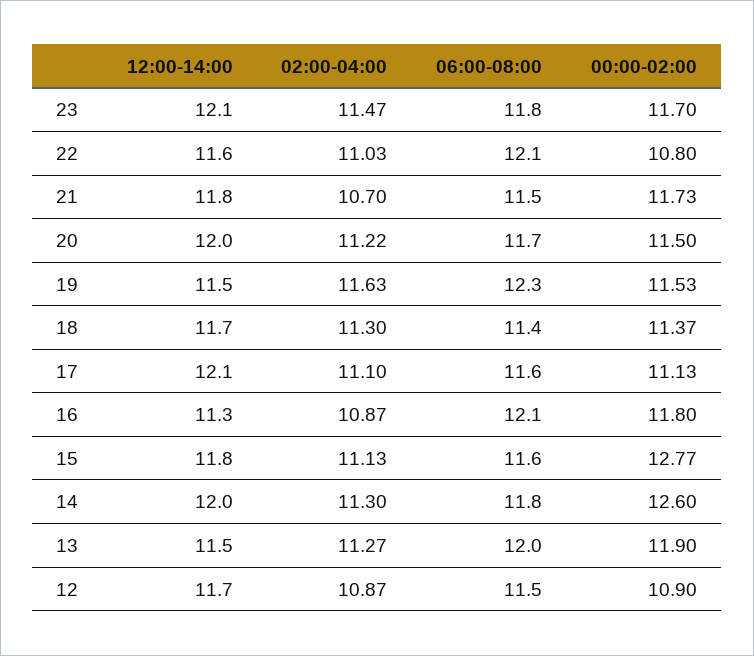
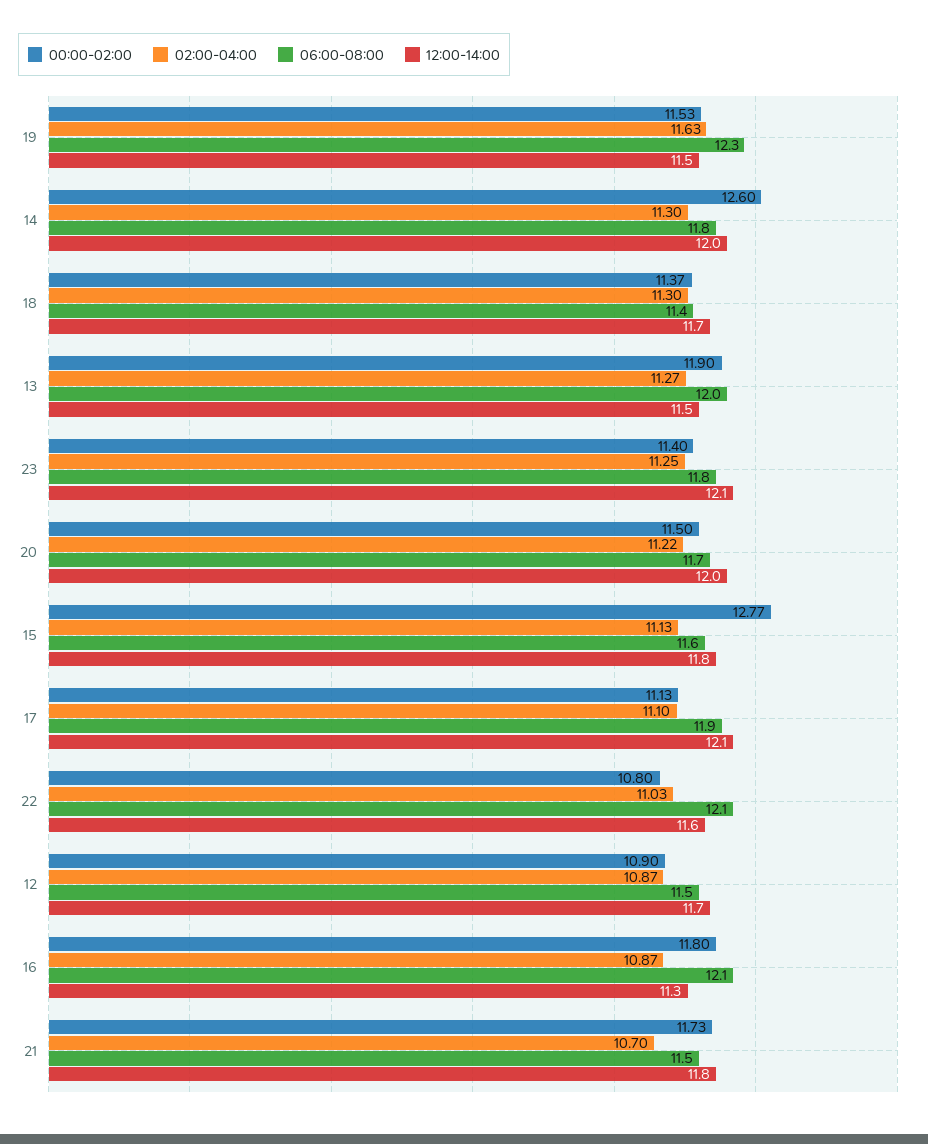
  {
    "12:00-14:00": {
      "23": 12.1,
      "22": 11.6,
      "21": 11.8,
      "20": 12,
      "19": 11.5,
      "18": 11.7,
      "17": 12.1,
      "16": 11.3,
      "15": 11.8,
      "14": 12,
      "13": 11.5,
      "12": 11.7
    },
    "02:00-04:00": {
-     "23": 11.47,
+     "23": 11.25,
      "22": 11.03,
      "21": 10.7,
      "20": 11.22,
      "19": 11.63,
      "18": 11.3,
      "17": 11.1,
      "16": 10.87,
      "15": 11.13,
      "14": 11.3,
      "13": 11.27,
      "12": 10.87
    },
    "06:00-08:00": {
      "23": 11.8,
      "22": 12.1,
      "21": 11.5,
      "20": 11.7,
      "19": 12.3,
      "18": 11.4,
-     "17": 11.6,
+     "17": 11.9,
      "16": 12.1,
      "15": 11.6,
      "14": 11.8,
      "13": 12,
      "12": 11.5
    },
    "00:00-02:00": {
-     "23": 11.7,
+     "23": 11.4,
      "22": 10.8,
      "21": 11.73,
      "20": 11.5,
      "19": 11.53,
      "18": 11.37,
      "17": 11.13,
      "16": 11.8,
      "15": 12.77,
      "14": 12.6,
      "13": 11.9,
      "12": 10.9
    }
  }

